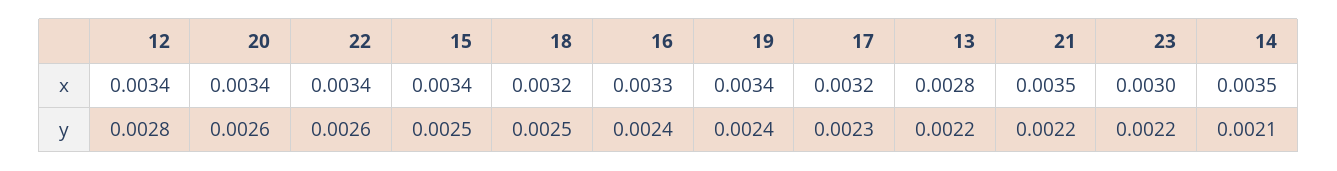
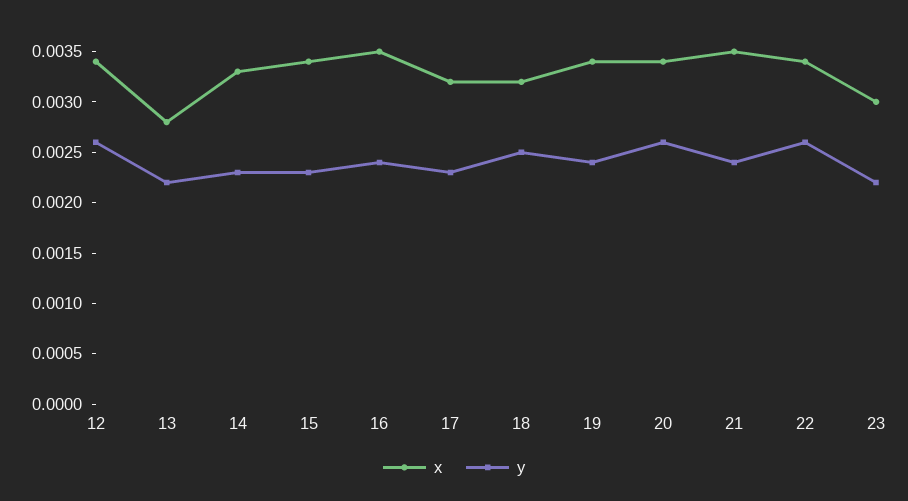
  {
    "x": {
      "12": 0.0034,
      "20": 0.0034,
      "22": 0.0034,
      "15": 0.0034,
      "18": 0.0032,
-     "16": 0.0033,
+     "16": 0.0035,
      "19": 0.0034,
      "17": 0.0032,
      "13": 0.0028,
      "21": 0.0035,
      "23": 0.003,
-     "14": 0.0035
+     "14": 0.0033
    },
    "y": {
-     "12": 0.0028,
+     "12": 0.0026,
      "20": 0.0026,
      "22": 0.0026,
-     "15": 0.0025,
+     "15": 0.0023,
      "18": 0.0025,
      "16": 0.0024,
      "19": 0.0024,
      "17": 0.0023,
      "13": 0.0022,
-     "21": 0.0022,
+     "21": 0.0024,
      "23": 0.0022,
-     "14": 0.0021
+     "14": 0.0023
    }
  }

